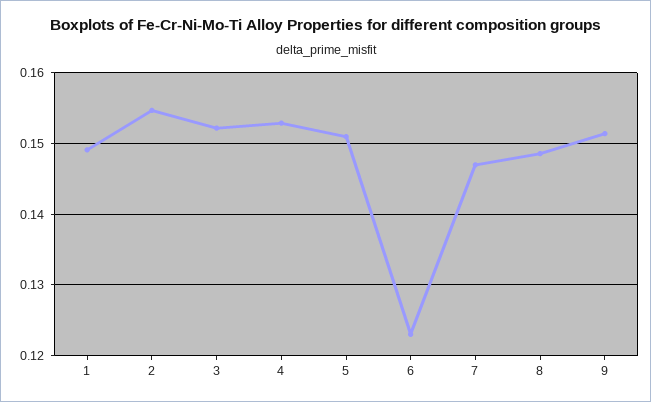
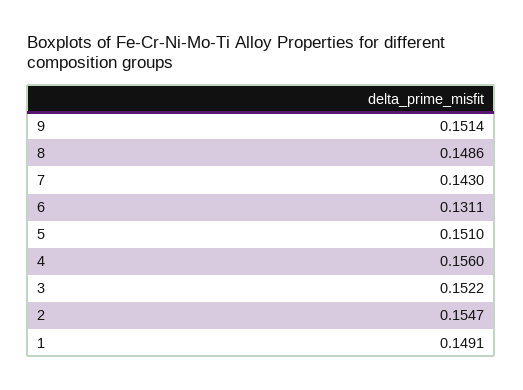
  {
    "1": 0.1491,
    "2": 0.1547,
    "3": 0.1522,
-   "4": 0.153,
+   "4": 0.156,
    "5": 0.151,
-   "6": 0.123,
+   "6": 0.1311,
-   "7": 0.147,
+   "7": 0.143,
    "8": 0.1486,
    "9": 0.1514
  }

